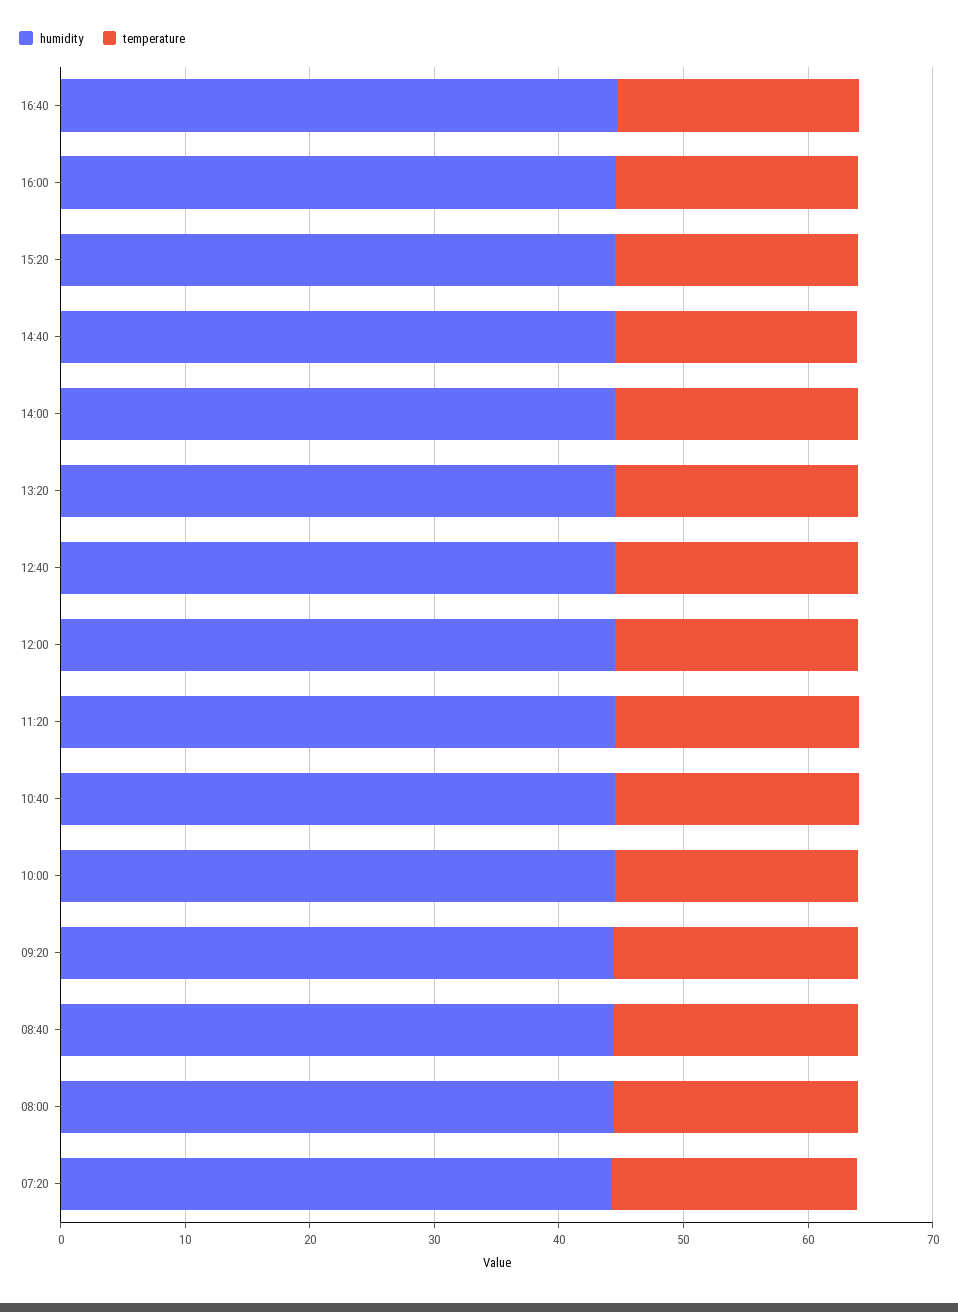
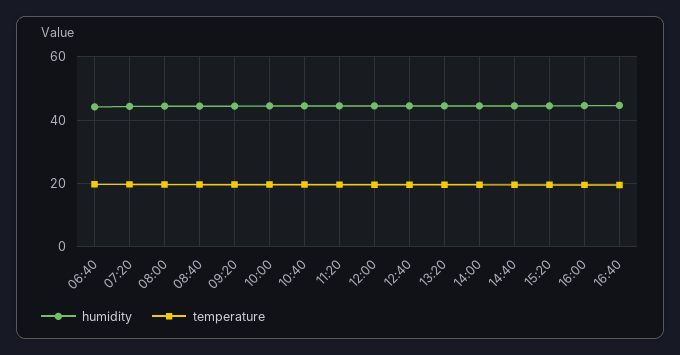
  {
    "humidity": {
      "16:40": 44,
      "16:00": 44,
      "15:20": 44,
      "14:40": 44,
      "14:00": 44,
      "13:20": 44,
      "12:40": 44,
      "12:00": 44,
      "11:20": 44,
      "10:40": 44,
      "10:00": 44,
      "09:20": 44,
      "08:40": 44,
      "08:00": 44,
-     "07:20": 44
+     "07:20": 44,
+     "06:40": 44
    },
    "temperature": {
      "16:40": 20,
      "16:00": 20,
      "15:20": 20,
      "14:40": 20,
      "14:00": 20,
      "13:20": 20,
      "12:40": 20,
      "12:00": 20,
      "11:20": 20,
      "10:40": 20,
      "10:00": 20,
      "09:20": 20,
      "08:40": 20,
      "08:00": 20,
-     "07:20": 20
+     "07:20": 20,
+     "06:40": 20
    }
  }

